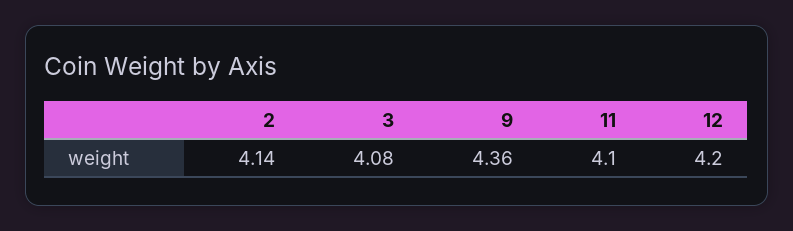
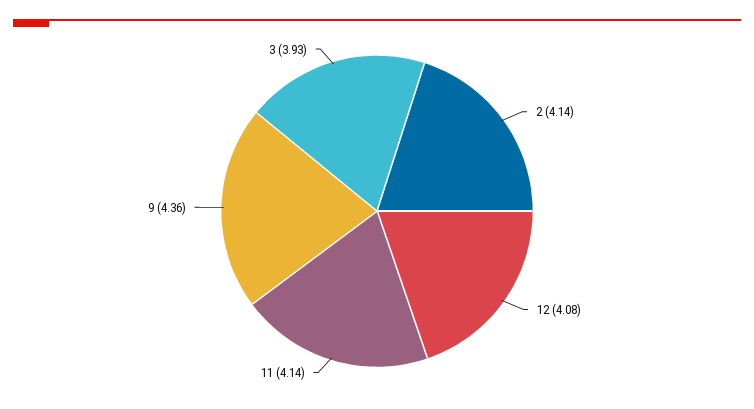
  {
    "2": 4.14,
-   "3": 4.08,
+   "3": 3.93,
    "9": 4.36,
-   "11": 4.1,
+   "11": 4.14,
-   "12": 4.2
+   "12": 4.08
  }

